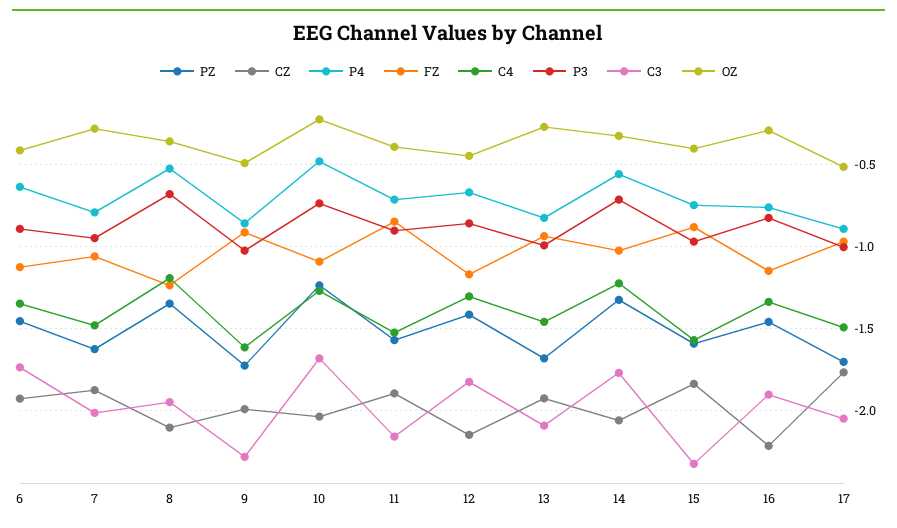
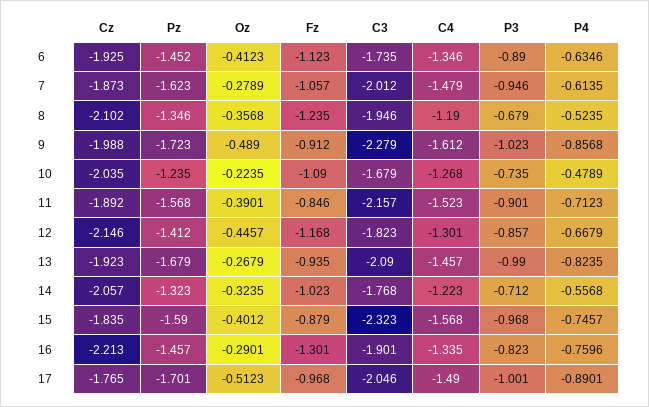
  {
    "PZ": {
      "6": -1.452,
      "7": -1.623,
      "8": -1.346,
      "9": -1.723,
      "10": -1.235,
      "11": -1.568,
      "12": -1.412,
      "13": -1.679,
      "14": -1.323,
      "15": -1.59,
      "16": -1.457,
      "17": -1.701
    },
    "CZ": {
      "6": -1.925,
      "7": -1.873,
      "8": -2.102,
      "9": -1.988,
      "10": -2.035,
      "11": -1.892,
      "12": -2.146,
      "13": -1.923,
      "14": -2.057,
      "15": -1.835,
      "16": -2.213,
      "17": -1.765
    },
    "P4": {
      "6": -0.6346,
-     "7": -0.8,
+     "7": -0.6135,
      "8": -0.5235,
      "9": -0.8568,
      "10": -0.4789,
      "11": -0.7123,
      "12": -0.6679,
      "13": -0.8235,
      "14": -0.5568,
      "15": -0.7457,
      "16": -0.7596,
      "17": -0.8901
    },
    "FZ": {
      "6": -1.123,
      "7": -1.057,
      "8": -1.235,
      "9": -0.912,
      "10": -1.09,
      "11": -0.846,
      "12": -1.168,
      "13": -0.935,
      "14": -1.023,
      "15": -0.879,
-     "16": -1.15,
+     "16": -1.301,
      "17": -0.968
    },
    "C4": {
      "6": -1.346,
      "7": -1.479,
      "8": -1.19,
      "9": -1.612,
      "10": -1.268,
      "11": -1.523,
      "12": -1.301,
      "13": -1.457,
      "14": -1.223,
      "15": -1.568,
      "16": -1.335,
      "17": -1.49
    },
    "P3": {
      "6": -0.89,
      "7": -0.946,
      "8": -0.679,
      "9": -1.023,
      "10": -0.735,
      "11": -0.901,
      "12": -0.857,
      "13": -0.99,
      "14": -0.712,
      "15": -0.968,
      "16": -0.823,
      "17": -1.001
    },
    "C3": {
      "6": -1.735,
      "7": -2.012,
      "8": -1.946,
      "9": -2.279,
      "10": -1.679,
      "11": -2.157,
      "12": -1.823,
      "13": -2.09,
      "14": -1.768,
      "15": -2.323,
      "16": -1.901,
      "17": -2.046
    },
    "OZ": {
      "6": -0.4123,
      "7": -0.2789,
      "8": -0.3568,
      "9": -0.489,
      "10": -0.2235,
      "11": -0.3901,
      "12": -0.4457,
      "13": -0.2679,
      "14": -0.3235,
      "15": -0.4012,
      "16": -0.2901,
      "17": -0.5123
    }
  }

